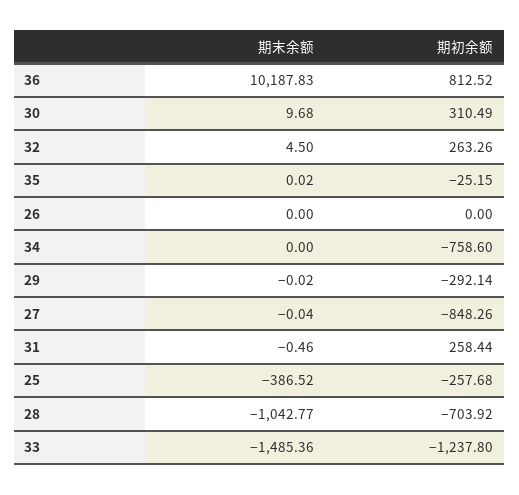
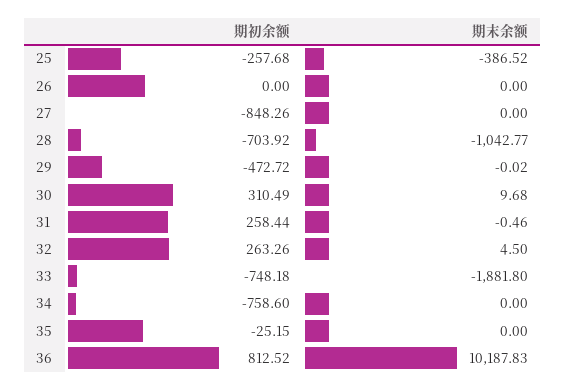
  {
    "期末余额": {
      "36": 10187.83,
      "30": 9.68,
      "32": 4.5,
-     "35": 0.02,
+     "35": 0,
      "26": 0,
      "34": 0,
      "29": -0.02,
-     "27": -0.04,
+     "27": 0,
      "31": -0.46,
      "25": -386.52,
      "28": -1042.77,
-     "33": -1485.36
+     "33": -1881.8
    },
    "期初余额": {
      "36": 812.52,
      "30": 310.49,
      "32": 263.26,
      "35": -25.15,
      "26": 0,
      "34": -758.6,
-     "29": -292.14,
+     "29": -472.72,
      "27": -848.26,
      "31": 258.44,
      "25": -257.68,
      "28": -703.92,
-     "33": -1237.8
+     "33": -748.18
    }
  }

